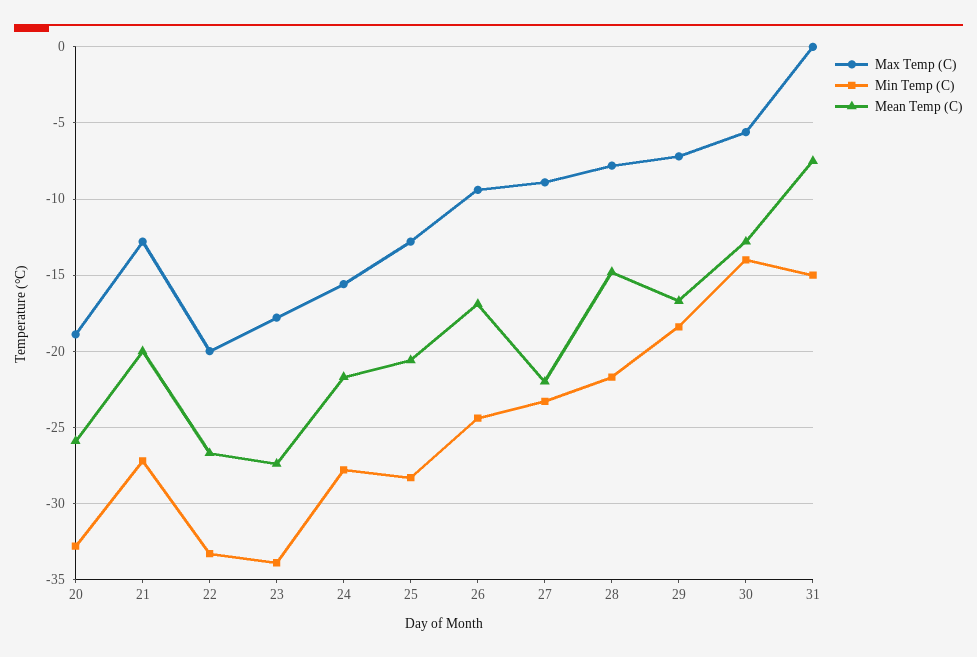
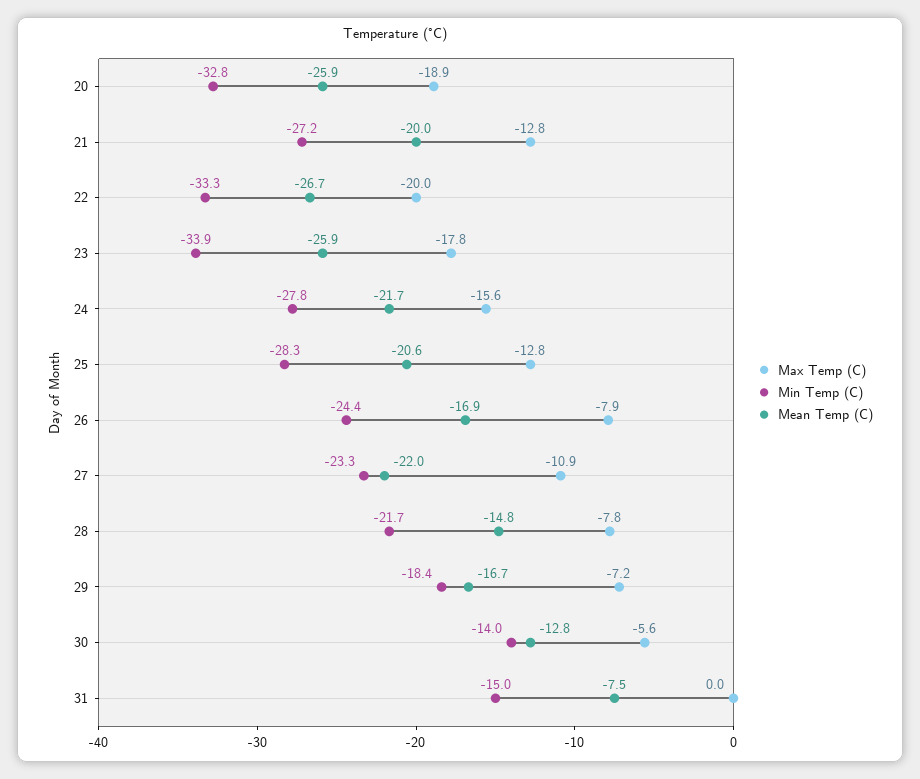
  {
    "Max Temp (C)": {
      "20": -18.9,
      "21": -12.8,
      "22": -20,
      "23": -17.8,
      "24": -15.6,
      "25": -12.8,
-     "26": -9.5,
+     "26": -7.9,
-     "27": -9,
+     "27": -10.9,
      "28": -7.8,
      "29": -7.2,
      "30": -5.6,
      "31": 0
    },
    "Min Temp (C)": {
      "20": -32.8,
      "21": -27.2,
      "22": -33.3,
      "23": -33.9,
      "24": -27.8,
      "25": -28.3,
      "26": -24.4,
      "27": -23.3,
      "28": -21.7,
      "29": -18.4,
      "30": -14,
      "31": -15
    },
    "Mean Temp (C)": {
      "20": -25.9,
      "21": -20,
      "22": -26.7,
-     "23": -27.5,
+     "23": -25.9,
      "24": -21.7,
      "25": -20.6,
      "26": -16.9,
      "27": -22,
      "28": -14.8,
      "29": -16.7,
      "30": -12.8,
      "31": -7.5
    }
  }

